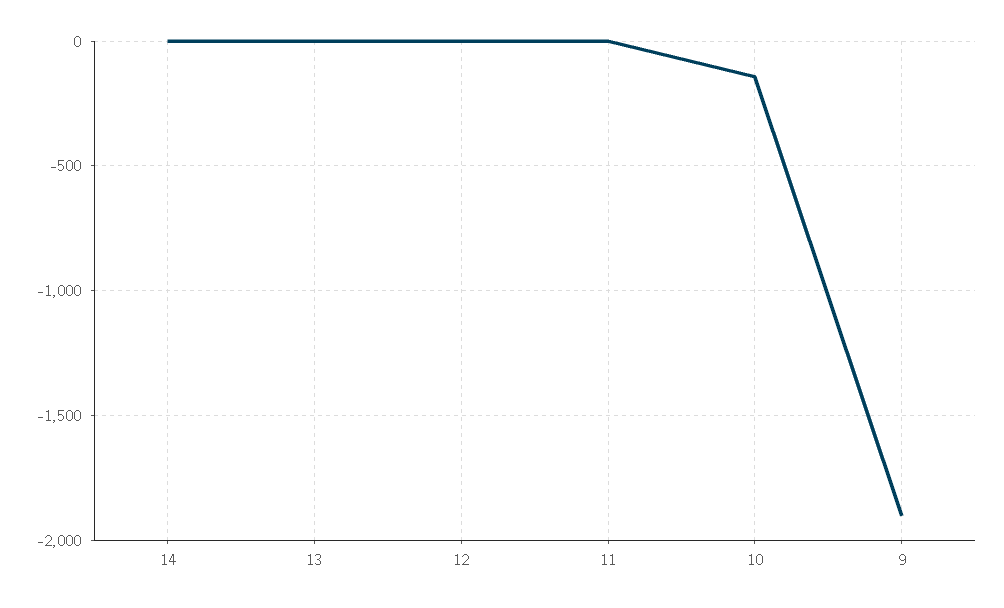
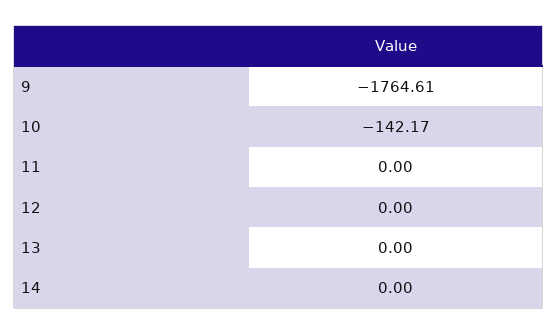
  {
    "14": 0,
    "13": 0,
    "12": 0,
    "11": 0,
    "10": -142.17,
-   "9": -1900
+   "9": -1764.61
  }

